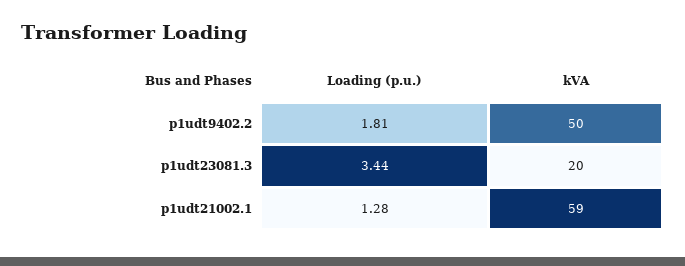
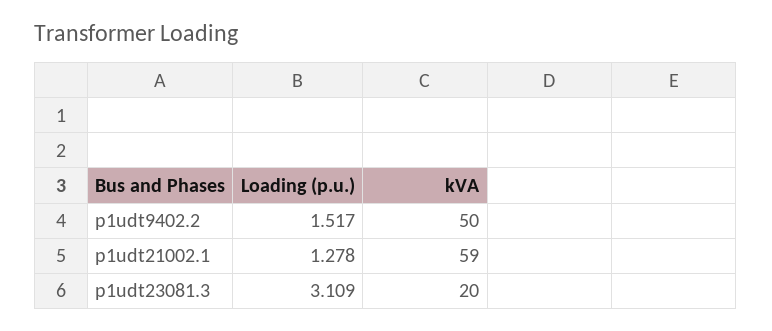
  {
    "Loading (p.u.)": {
-     "p1udt9402.2": 1.81,
+     "p1udt9402.2": 1.517,
-     "p1udt23081.3": 3.44,
+     "p1udt23081.3": 3.109,
      "p1udt21002.1": 1.278
    },
    "kVA": {
      "p1udt9402.2": 50,
      "p1udt23081.3": 20,
      "p1udt21002.1": 59
    }
  }

